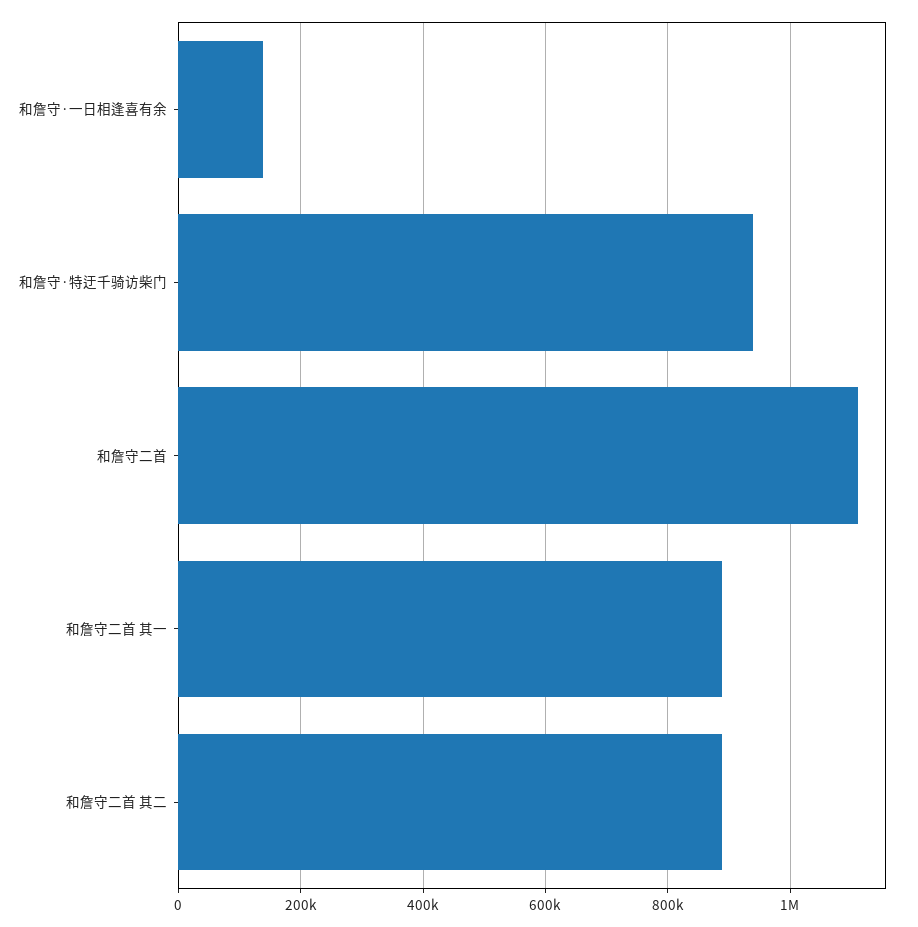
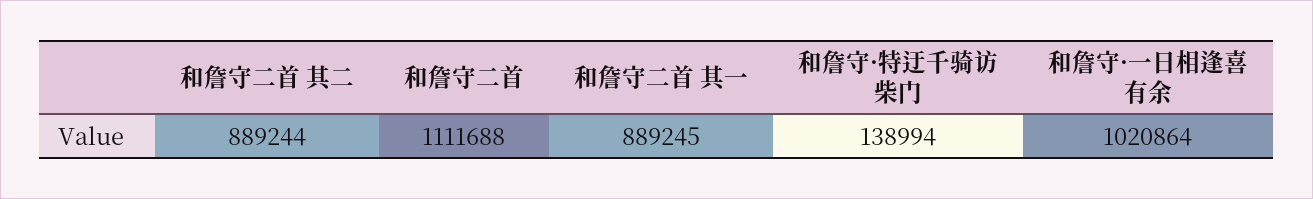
  {
-   "和詹守·一日相逢喜有余": 140000,
+   "和詹守·一日相逢喜有余": 1020864,
-   "和詹守·特迂千骑访柴门": 940000,
+   "和詹守·特迂千骑访柴门": 138994,
    "和詹守二首": 1111688,
    "和詹守二首 其一": 889245,
    "和詹守二首 其二": 889244
  }

